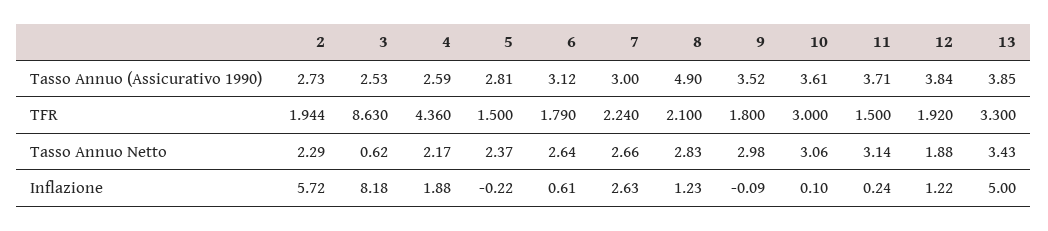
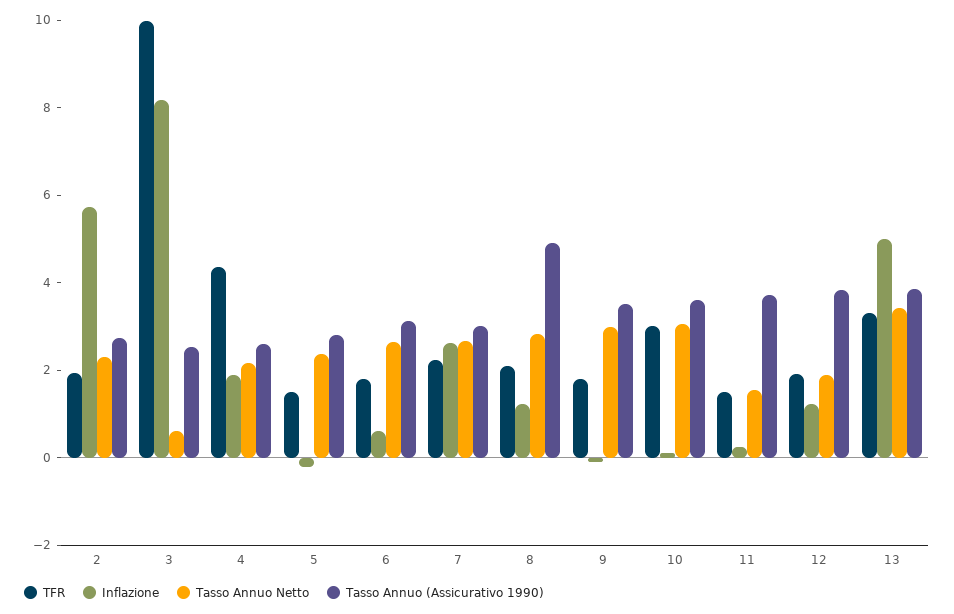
  {
    "Tasso Annuo (Assicurativo 1990)": {
      "2": 2.73,
      "3": 2.53,
      "4": 2.59,
      "5": 2.81,
      "6": 3.12,
      "7": 3,
      "8": 4.9,
      "9": 3.52,
      "10": 3.61,
      "11": 3.71,
      "12": 3.84,
      "13": 3.85
    },
    "TFR": {
      "2": 1.944,
-     "3": 8.63,
+     "3": 10,
      "4": 4.36,
      "5": 1.5,
      "6": 1.79,
      "7": 2.24,
      "8": 2.1,
      "9": 1.8,
      "10": 3,
      "11": 1.5,
      "12": 1.92,
      "13": 3.3
    },
    "Tasso Annuo Netto": {
      "2": 2.29,
      "3": 0.62,
      "4": 2.17,
      "5": 2.37,
      "6": 2.64,
      "7": 2.66,
      "8": 2.83,
      "9": 2.98,
      "10": 3.06,
-     "11": 3.14,
+     "11": 1.5,
      "12": 1.88,
      "13": 3.43
    },
    "Inflazione": {
      "2": 5.72,
      "3": 8.18,
      "4": 1.88,
      "5": -0.22,
      "6": 0.61,
      "7": 2.63,
      "8": 1.23,
      "9": -0.09,
      "10": 0.1,
      "11": 0.24,
      "12": 1.22,
      "13": 5
    }
  }

